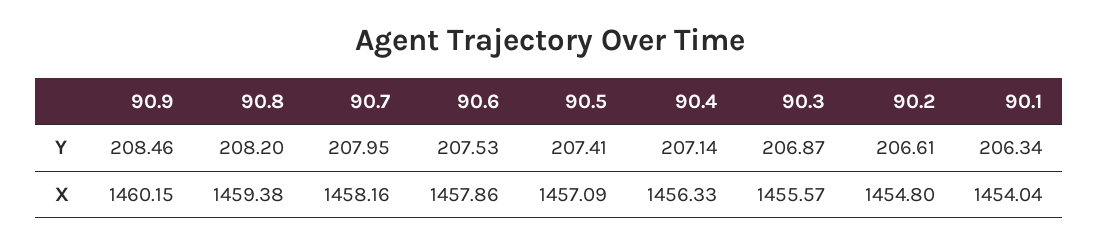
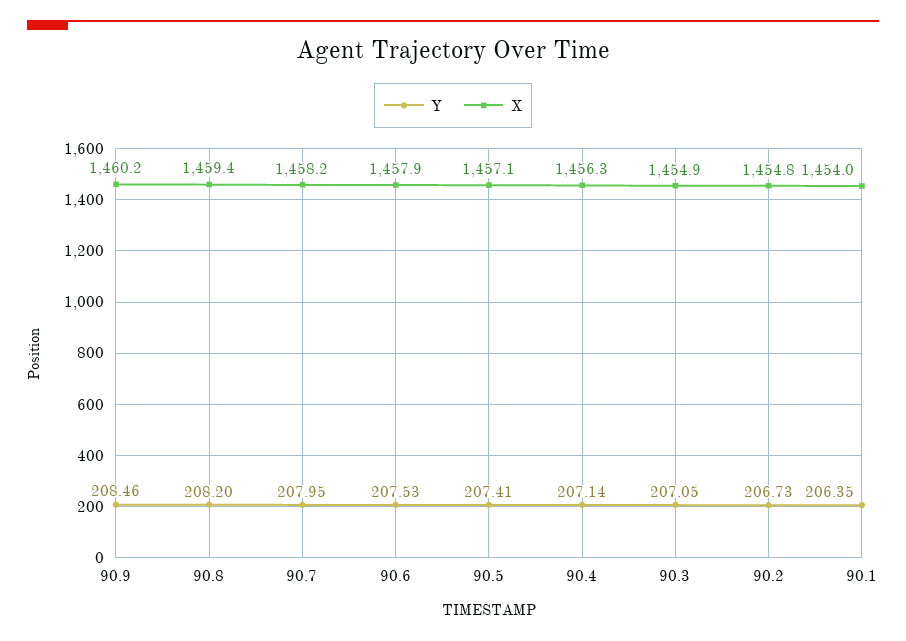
  {
    "Y": {
      "90.9": 208.46,
      "90.8": 208.2,
      "90.7": 207.95,
      "90.6": 207.53,
      "90.5": 207.41,
      "90.4": 207.14,
-     "90.3": 206.87,
+     "90.3": 207.05,
-     "90.2": 206.61,
+     "90.2": 206.73,
-     "90.1": 206.34
+     "90.1": 206.35
    },
    "X": {
      "90.9": 1460.15,
      "90.8": 1459.38,
      "90.7": 1458.16,
      "90.6": 1457.86,
      "90.5": 1457.09,
      "90.4": 1456.33,
-     "90.3": 1455.57,
+     "90.3": 1454.9,
      "90.2": 1454.8,
      "90.1": 1454.04
    }
  }

